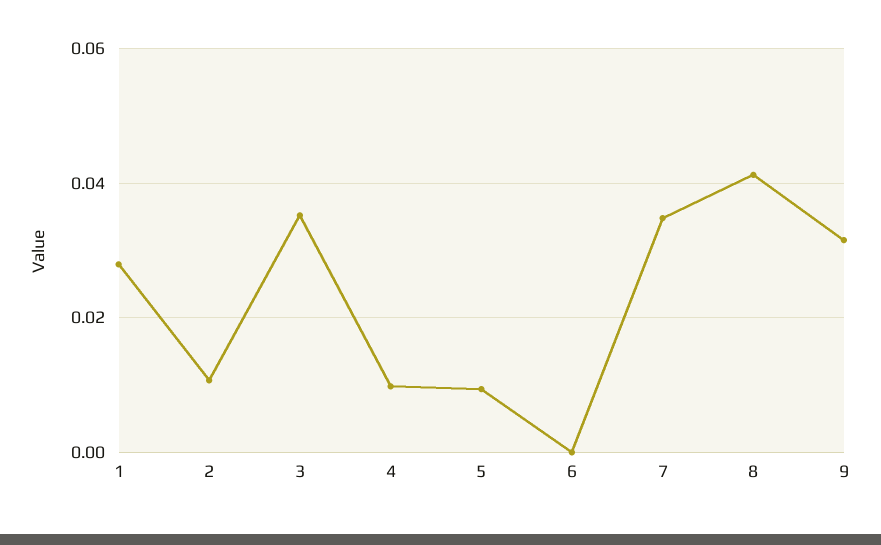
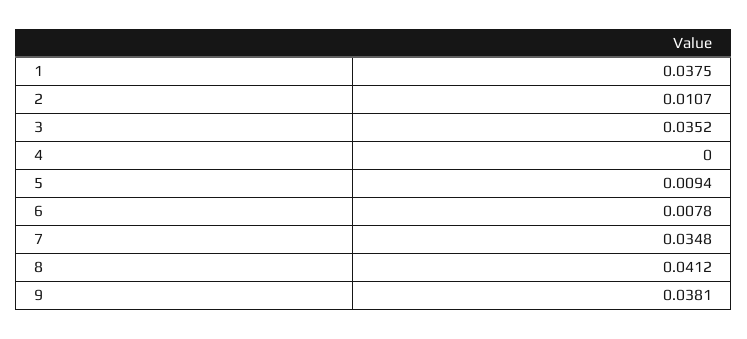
  {
-   "1": 0.028,
+   "1": 0.0375,
    "2": 0.0107,
    "3": 0.0352,
-   "4": 0.01,
+   "4": 0,
    "5": 0.0094,
-   "6": 0,
+   "6": 0.0078,
    "7": 0.0348,
    "8": 0.0412,
-   "9": 0.032
+   "9": 0.0381
  }

